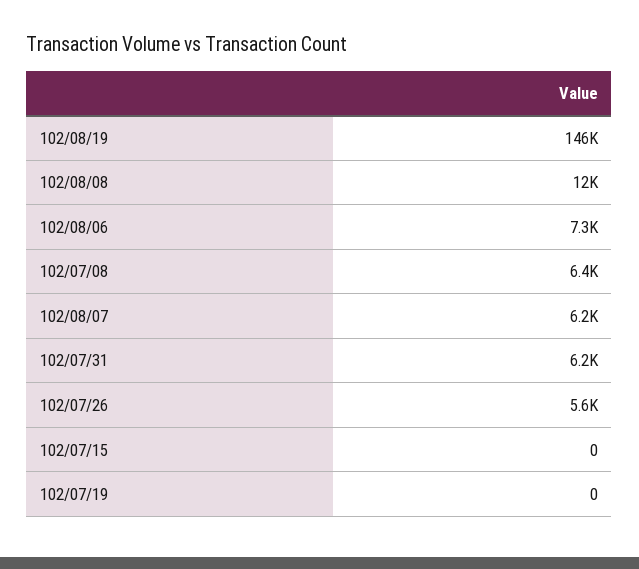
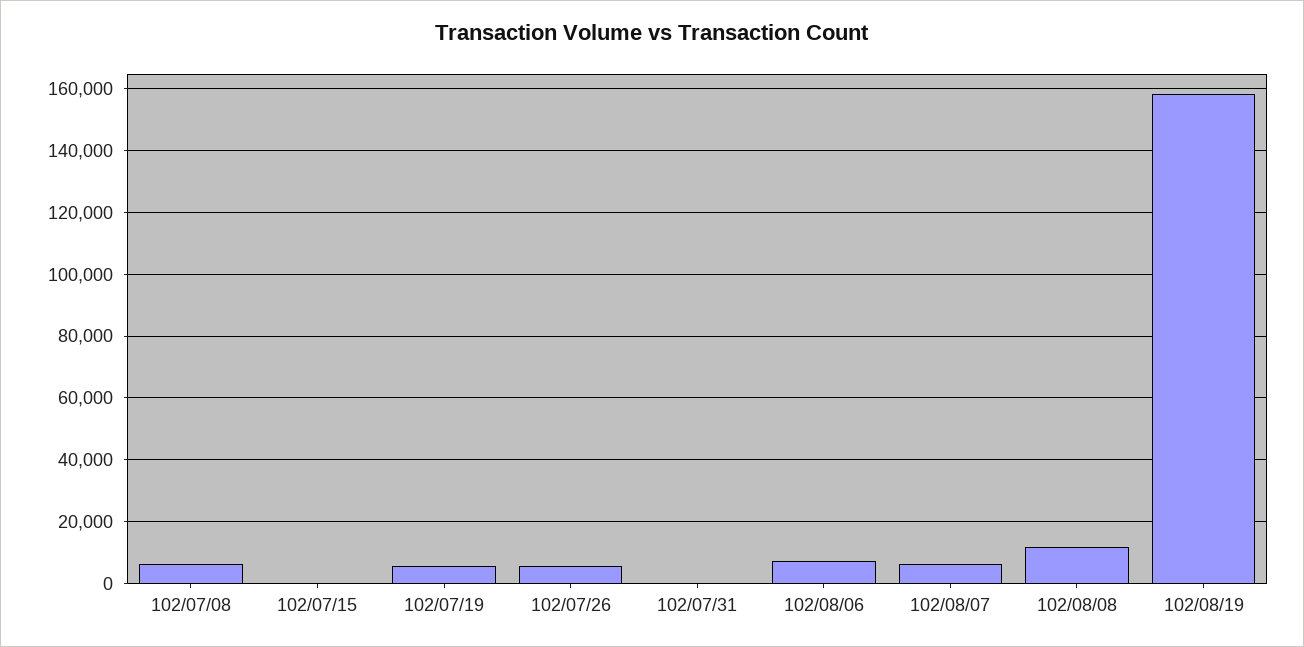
  {
-   "102/08/19": 146000,
+   "102/08/19": 158000,
    "102/08/08": 12000,
    "102/08/06": 7300,
    "102/07/08": 6400,
    "102/08/07": 6200,
-   "102/07/31": 6200,
+   "102/07/31": 0,
    "102/07/26": 5600,
    "102/07/15": 0,
-   "102/07/19": 0
+   "102/07/19": 6000
  }

